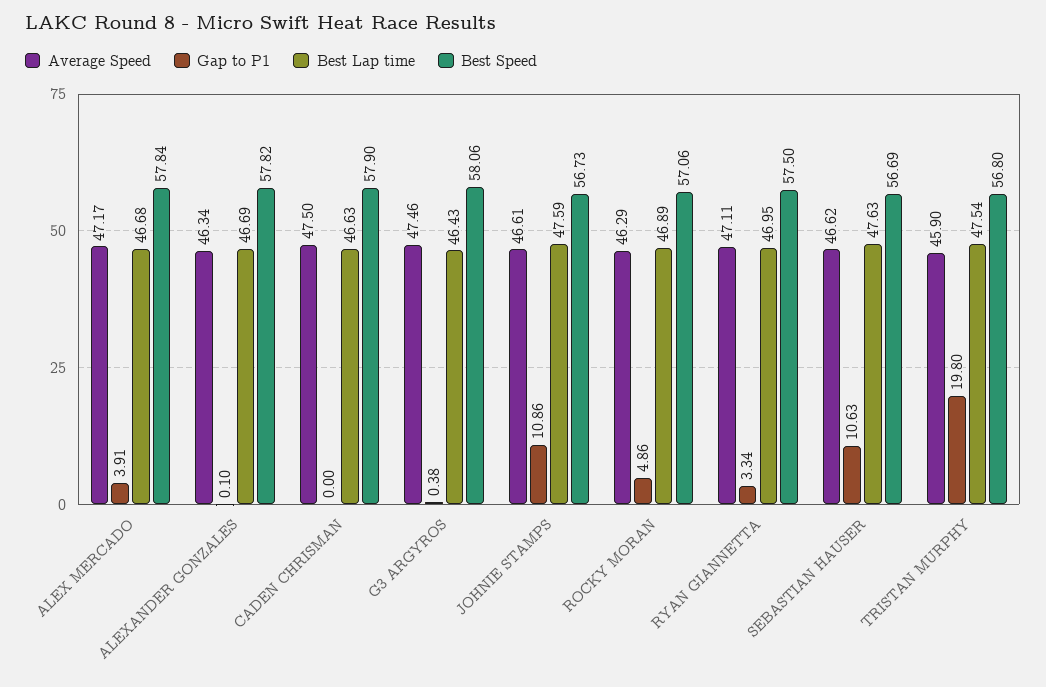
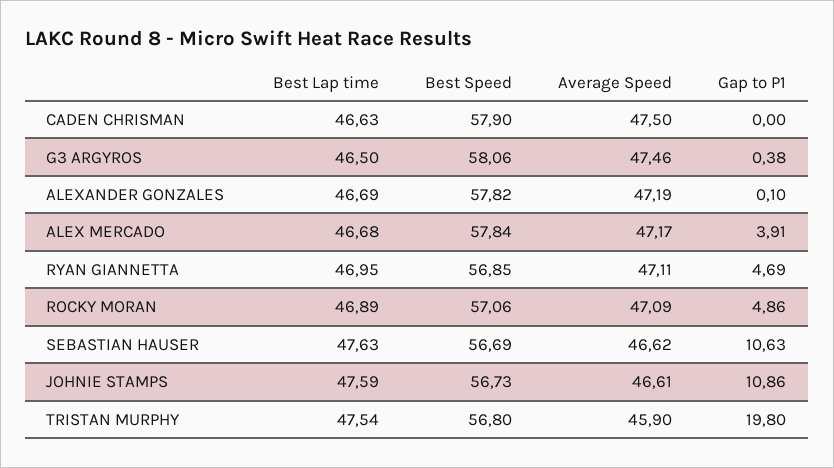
  {
    "Average Speed": {
      "ALEX MERCADO": 47.17,
-     "ALEXANDER GONZALES": 46.34,
+     "ALEXANDER GONZALES": 47.19,
      "CADEN CHRISMAN": 47.5,
      "G3 ARGYROS": 47.46,
      "JOHNIE STAMPS": 46.61,
-     "ROCKY MORAN": 46.29,
+     "ROCKY MORAN": 47.09,
      "RYAN GIANNETTA": 47.11,
      "SEBASTIAN HAUSER": 46.62,
      "TRISTAN MURPHY": 45.9
    },
    "Gap to P1": {
      "ALEX MERCADO": 3.91,
      "ALEXANDER GONZALES": 0.1,
      "CADEN CHRISMAN": 0,
      "G3 ARGYROS": 0.38,
      "JOHNIE STAMPS": 10.86,
      "ROCKY MORAN": 4.86,
-     "RYAN GIANNETTA": 3.34,
+     "RYAN GIANNETTA": 4.69,
      "SEBASTIAN HAUSER": 10.63,
      "TRISTAN MURPHY": 19.8
    },
    "Best Lap time": {
      "ALEX MERCADO": 46.68,
      "ALEXANDER GONZALES": 46.69,
      "CADEN CHRISMAN": 46.63,
-     "G3 ARGYROS": 46.43,
+     "G3 ARGYROS": 46.5,
      "JOHNIE STAMPS": 47.59,
      "ROCKY MORAN": 46.89,
      "RYAN GIANNETTA": 46.95,
      "SEBASTIAN HAUSER": 47.63,
      "TRISTAN MURPHY": 47.54
    },
    "Best Speed": {
      "ALEX MERCADO": 57.84,
      "ALEXANDER GONZALES": 57.82,
      "CADEN CHRISMAN": 57.9,
      "G3 ARGYROS": 58.06,
      "JOHNIE STAMPS": 56.73,
      "ROCKY MORAN": 57.06,
-     "RYAN GIANNETTA": 57.5,
+     "RYAN GIANNETTA": 56.85,
      "SEBASTIAN HAUSER": 56.69,
      "TRISTAN MURPHY": 56.8
    }
  }

